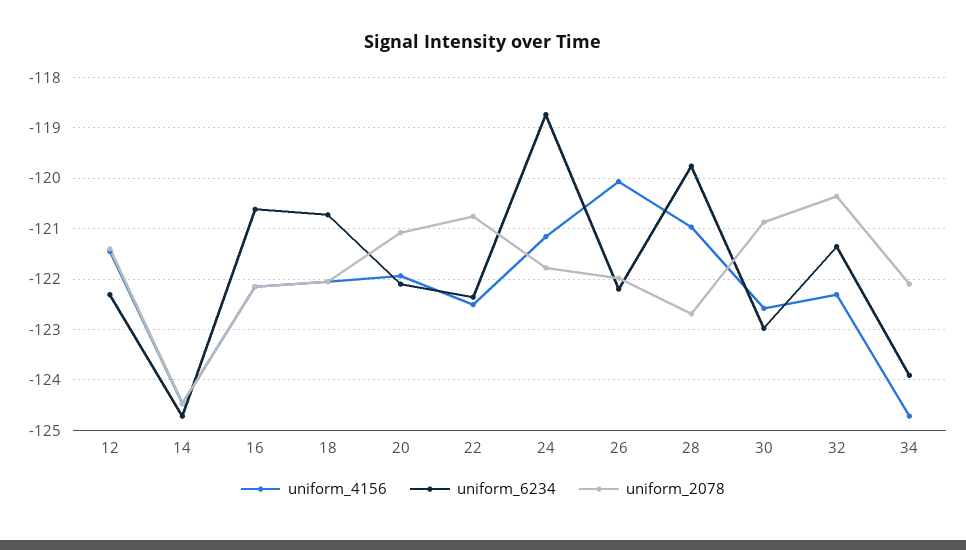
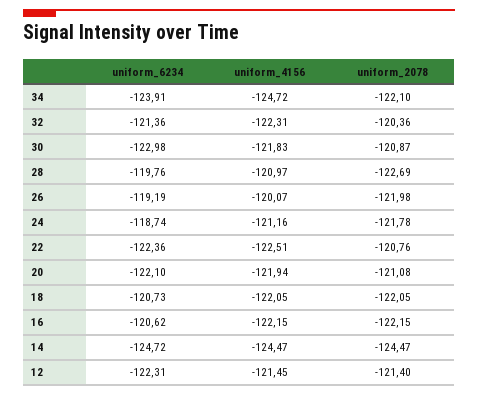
  {
    "uniform_4156": {
      "12": -121.45,
      "14": -124.47,
      "16": -122.15,
      "18": -122.05,
      "20": -121.94,
      "22": -122.51,
      "24": -121.16,
      "26": -120.07,
      "28": -120.97,
-     "30": -122.6,
+     "30": -121.83,
      "32": -122.31,
      "34": -124.72
    },
    "uniform_6234": {
      "12": -122.31,
      "14": -124.72,
      "16": -120.62,
      "18": -120.73,
      "20": -122.1,
      "22": -122.36,
      "24": -118.74,
-     "26": -122.2,
+     "26": -119.19,
      "28": -119.76,
      "30": -122.98,
      "32": -121.36,
      "34": -123.91
    },
    "uniform_2078": {
      "12": -121.4,
      "14": -124.47,
      "16": -122.15,
      "18": -122.05,
      "20": -121.08,
      "22": -120.76,
      "24": -121.78,
      "26": -121.98,
      "28": -122.69,
      "30": -120.87,
      "32": -120.36,
      "34": -122.1
    }
  }

